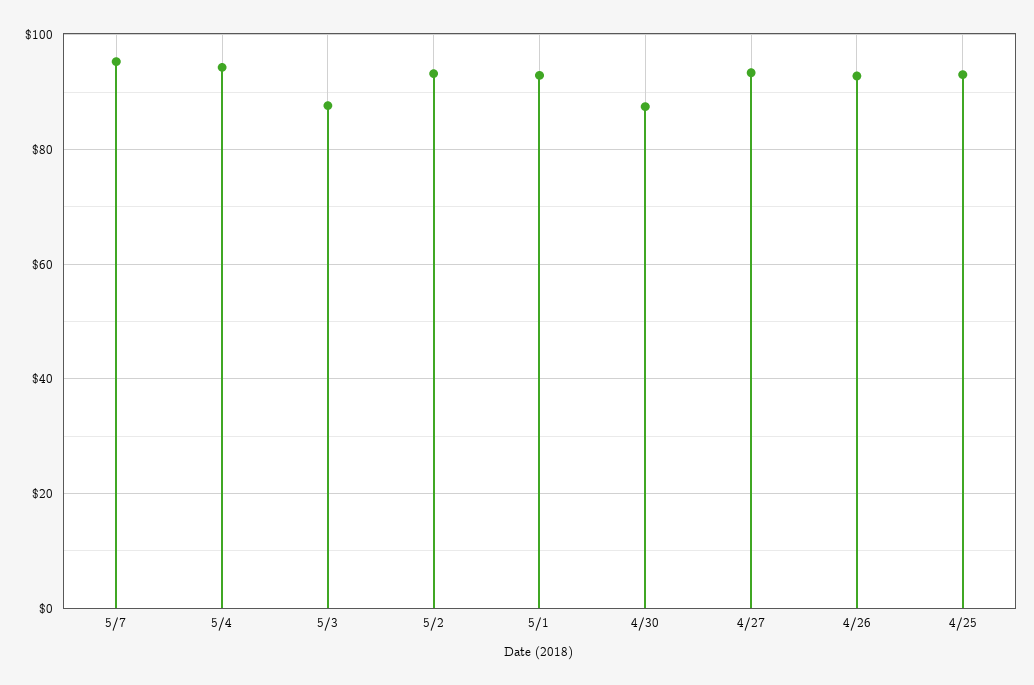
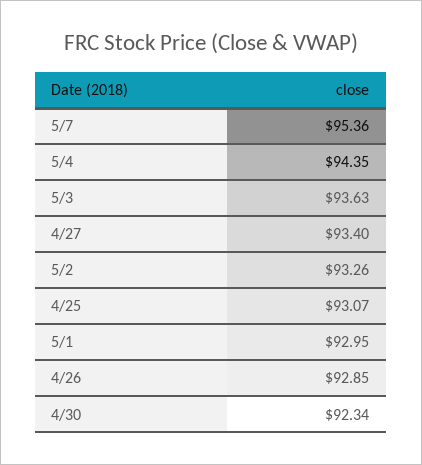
  {
    "5/7": 95.36,
    "5/4": 94.35,
-   "5/3": 88,
+   "5/3": 93.63,
    "5/2": 93.26,
    "5/1": 92.95,
-   "4/30": 88,
+   "4/30": 92.34,
    "4/27": 93.4,
    "4/26": 92.85,
    "4/25": 93.07
  }

